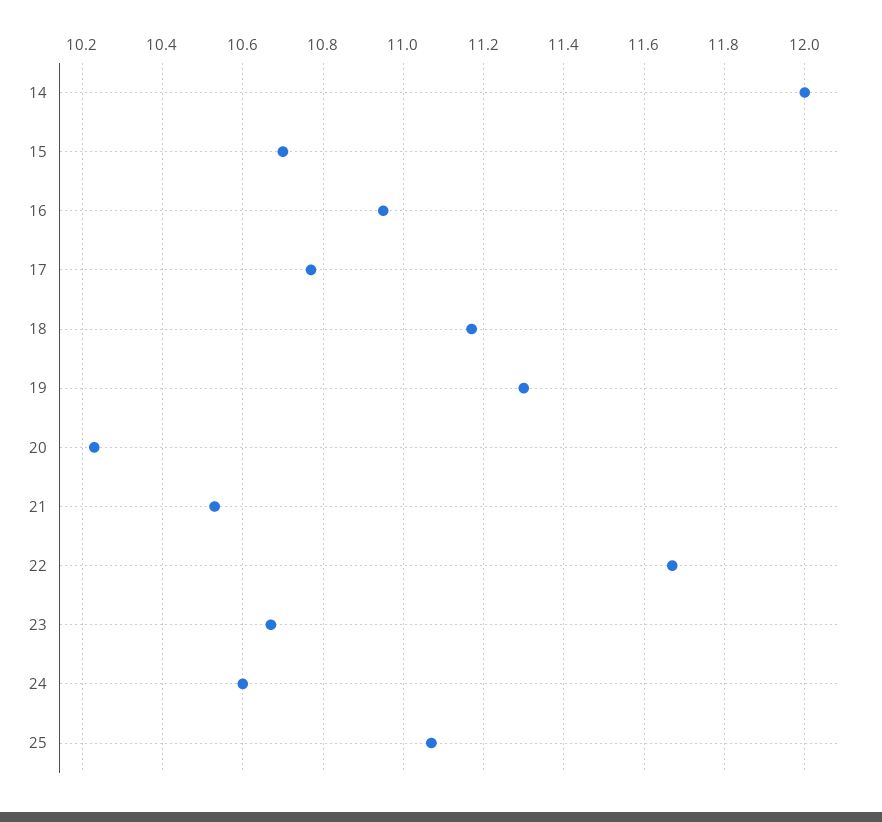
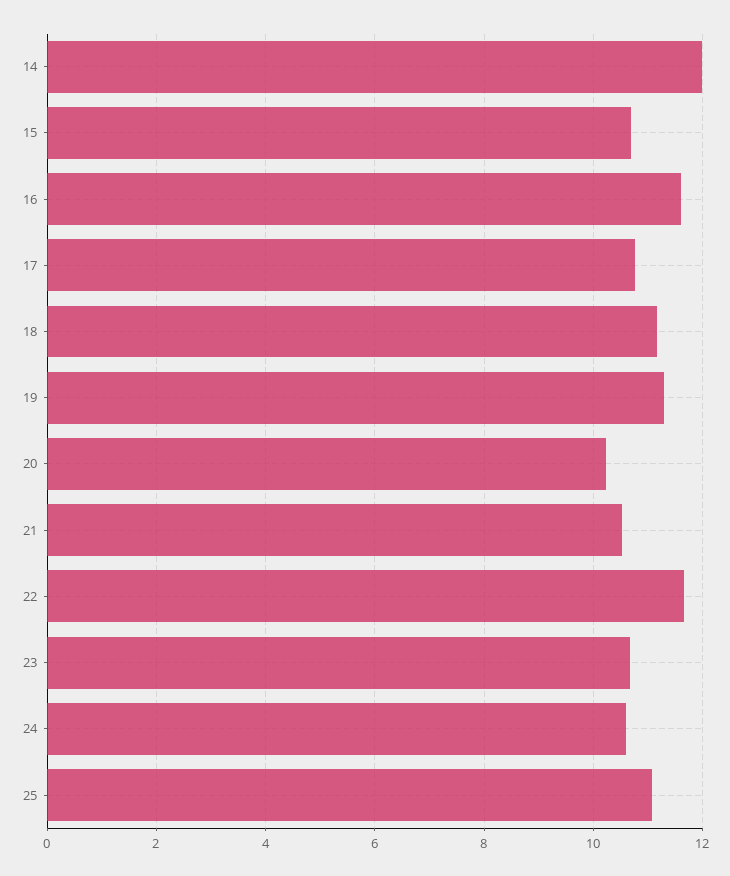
  {
    "14": 12,
    "15": 10.7,
-   "16": 10.95,
+   "16": 11.6,
    "17": 10.75,
    "18": 11.15,
    "19": 11.3,
    "20": 10.25,
    "21": 10.55,
    "22": 11.65,
    "23": 10.65,
    "24": 10.6,
    "25": 11.05
  }

